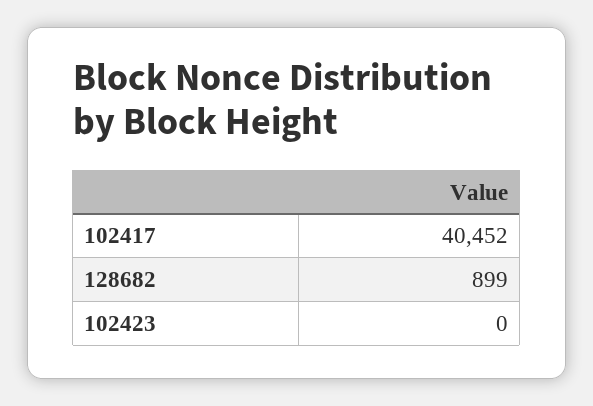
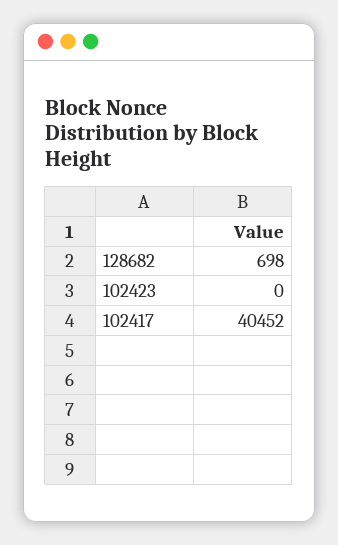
  {
    "102417": 40452,
-   "128682": 899,
+   "128682": 698,
    "102423": 0
  }

